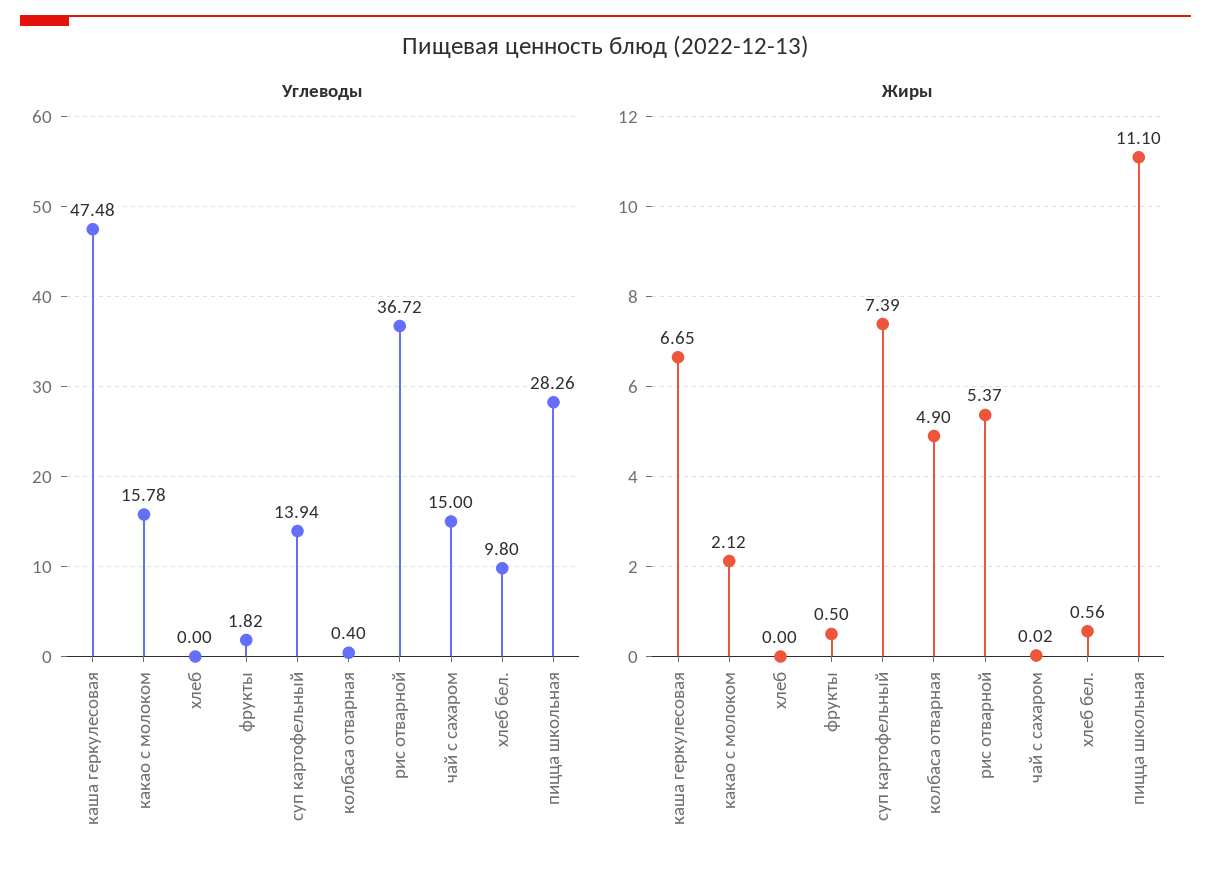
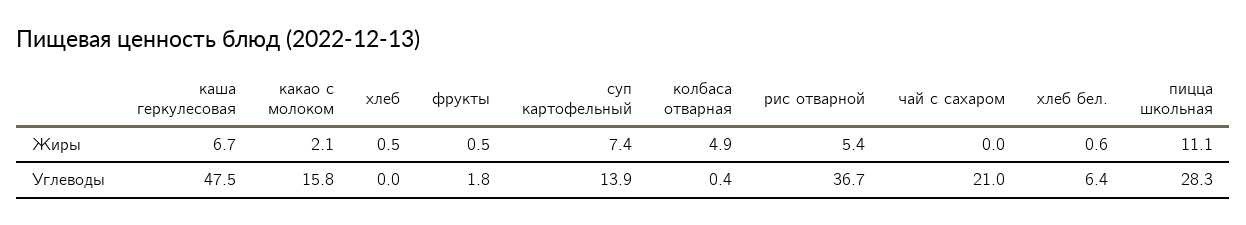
  {
    "Углеводы": {
      "каша геркулесовая": 47.48,
      "какао с молоком": 15.78,
      "хлеб": 0,
      "фрукты": 1.82,
      "суп картофельный": 13.94,
      "колбаса отварная": 0.4,
      "рис отварной": 36.72,
-     "чай с сахаром": 15,
+     "чай с сахаром": 21,
-     "хлеб бел.": 9.8,
+     "хлеб бел.": 6.4,
      "пицца школьная": 28.26
    },
    "Жиры": {
      "каша геркулесовая": 6.65,
      "какао с молоком": 2.12,
-     "хлеб": 0,
+     "хлеб": 0.5,
      "фрукты": 0.5,
      "суп картофельный": 7.39,
      "колбаса отварная": 4.9,
      "рис отварной": 5.37,
      "чай с сахаром": 0.02,
      "хлеб бел.": 0.56,
      "пицца школьная": 11.1
    }
  }

